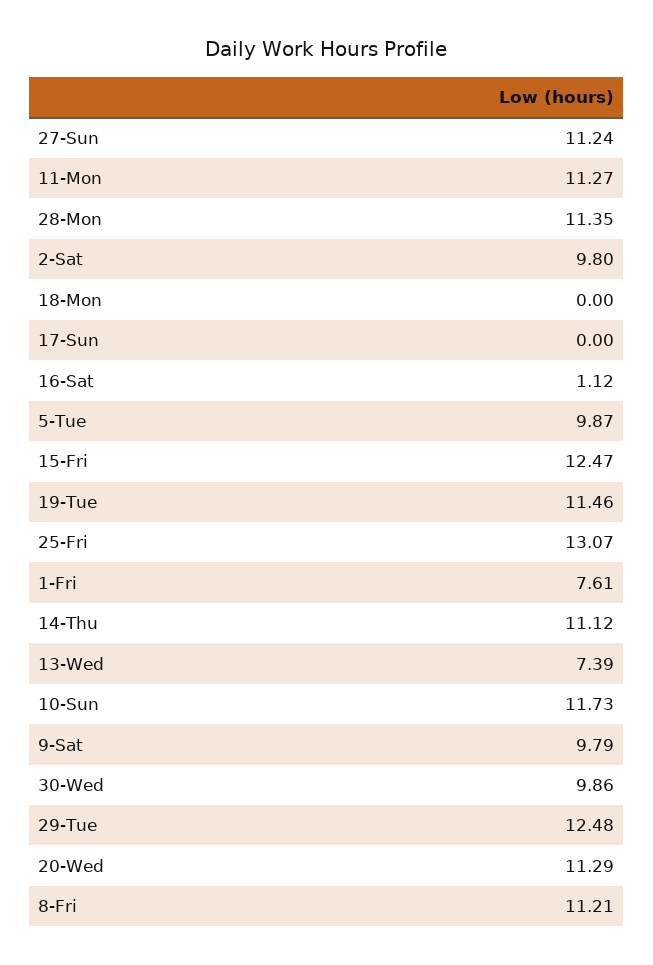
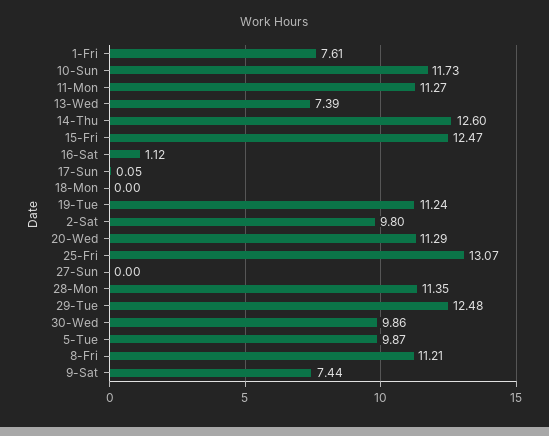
  {
-   "27-Sun": 11.24,
+   "27-Sun": 0,
    "11-Mon": 11.27,
    "28-Mon": 11.35,
    "2-Sat": 9.8,
    "18-Mon": 0,
-   "17-Sun": 0,
+   "17-Sun": 0.05,
    "16-Sat": 1.12,
    "5-Tue": 9.87,
    "15-Fri": 12.47,
-   "19-Tue": 11.46,
+   "19-Tue": 11.24,
    "25-Fri": 13.07,
    "1-Fri": 7.61,
-   "14-Thu": 11.12,
+   "14-Thu": 12.6,
    "13-Wed": 7.39,
    "10-Sun": 11.73,
-   "9-Sat": 9.79,
+   "9-Sat": 7.44,
    "30-Wed": 9.86,
    "29-Tue": 12.48,
    "20-Wed": 11.29,
    "8-Fri": 11.21
  }

